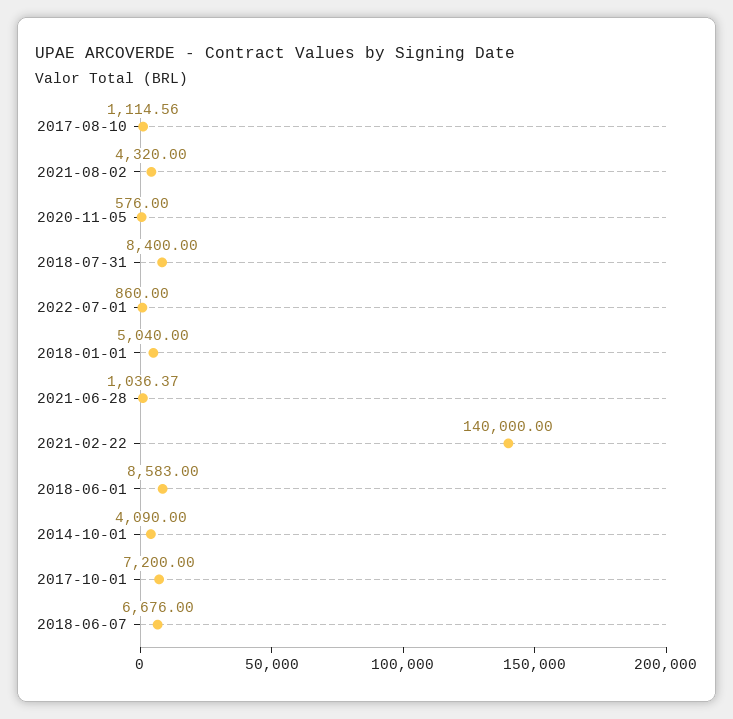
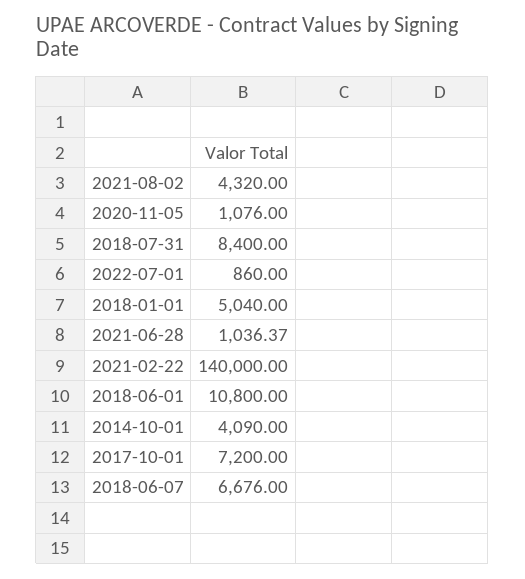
  {
-   "2017-08-10": 1114.56,
    "2021-08-02": 4320,
-   "2020-11-05": 576,
+   "2020-11-05": 1076,
    "2018-07-31": 8400,
    "2022-07-01": 860,
    "2018-01-01": 5040,
    "2021-06-28": 1036.37,
    "2021-02-22": 140000,
-   "2018-06-01": 8583,
+   "2018-06-01": 10800,
    "2014-10-01": 4090,
    "2017-10-01": 7200,
    "2018-06-07": 6676
  }

